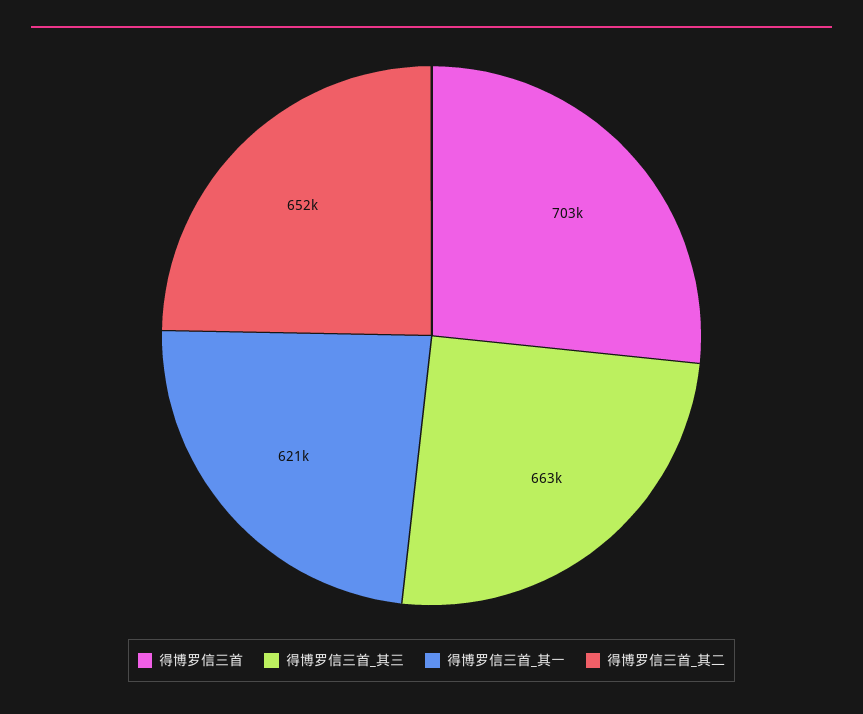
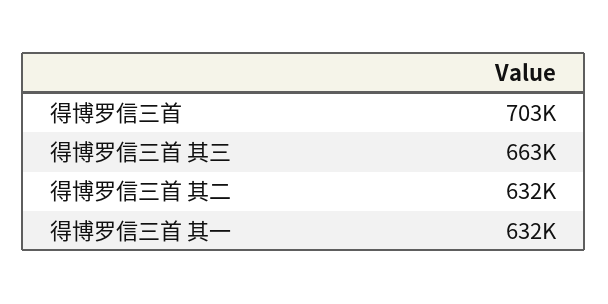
  {
    "得博罗信三首": 703000,
    "得博罗信三首_其三": 663000,
-   "得博罗信三首_其一": 621000,
+   "得博罗信三首_其一": 632000,
-   "得博罗信三首_其二": 652000
+   "得博罗信三首_其二": 632000
  }

